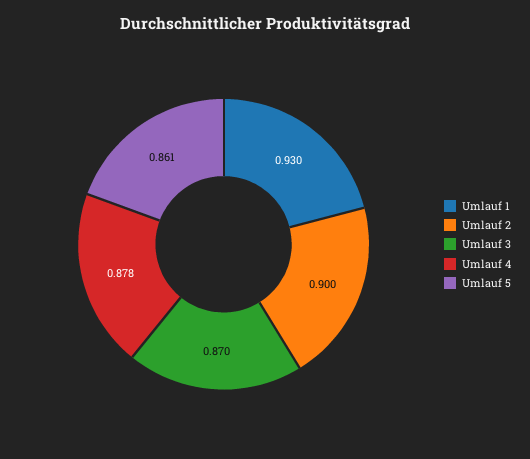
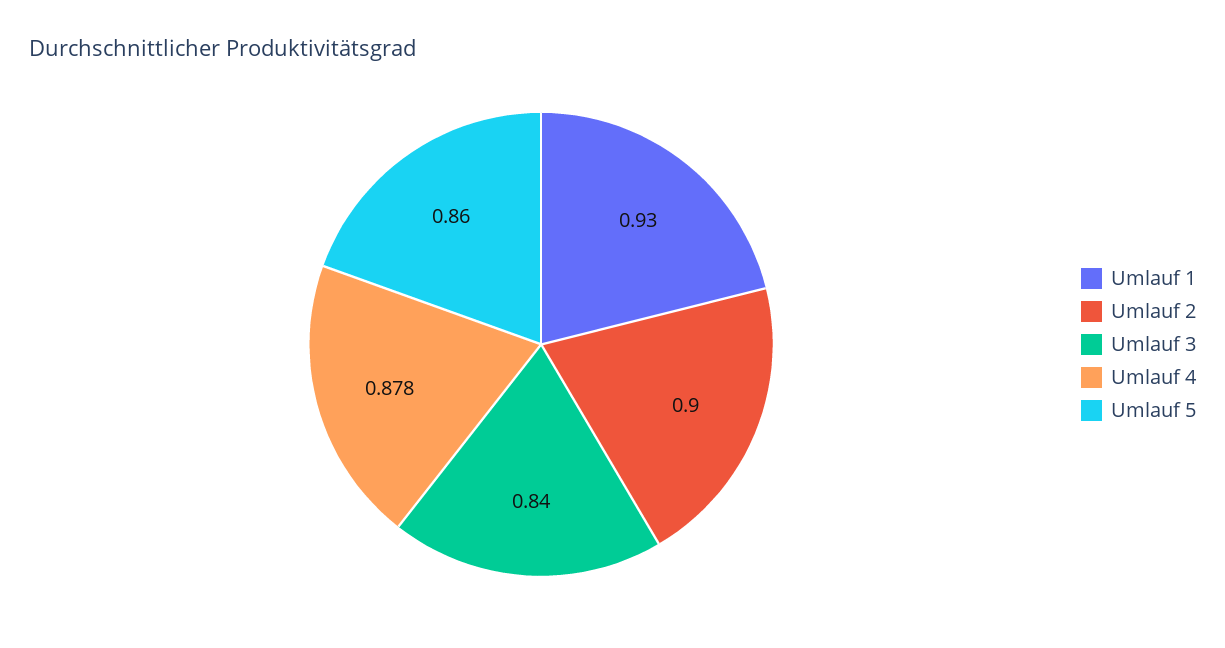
  {
    "Umlauf 1": 0.93,
    "Umlauf 2": 0.9,
-   "Umlauf 3": 0.87,
+   "Umlauf 3": 0.84,
    "Umlauf 4": 0.878,
-   "Umlauf 5": 0.861
+   "Umlauf 5": 0.86
  }

